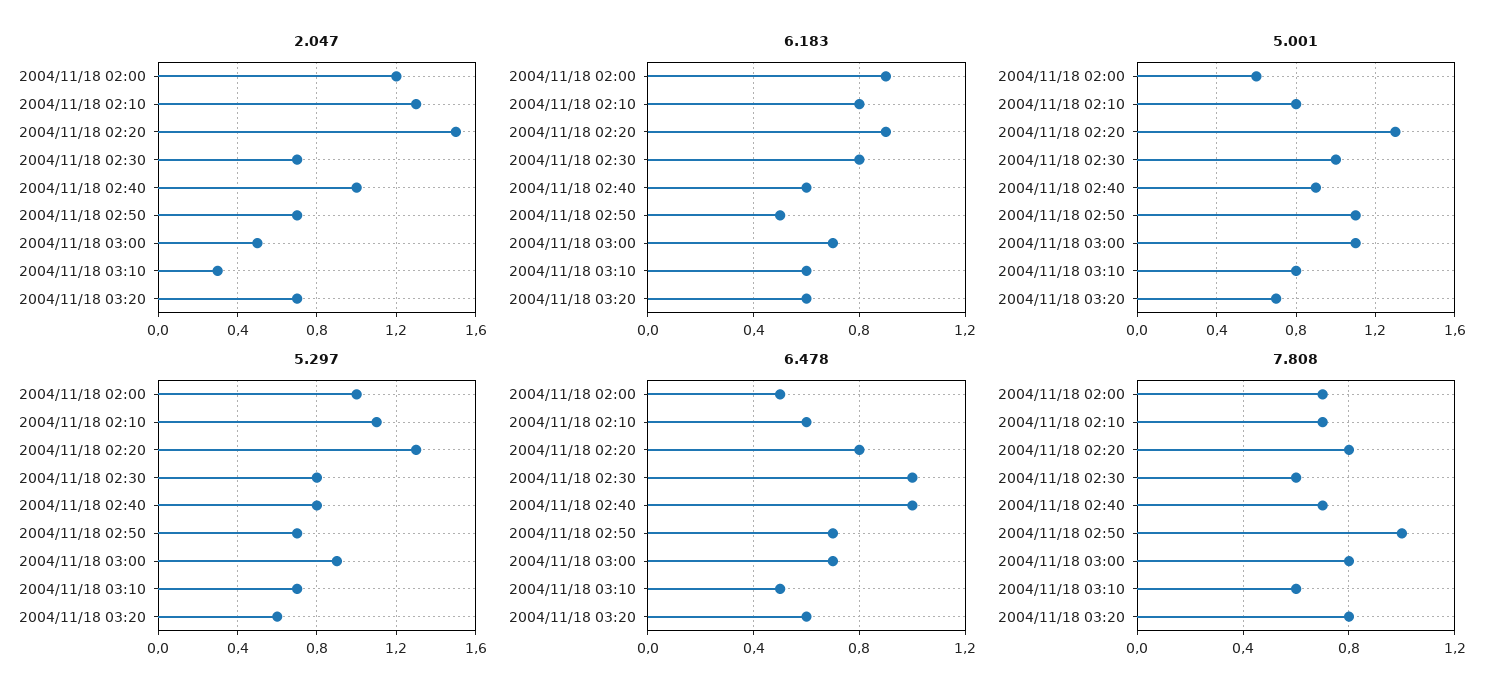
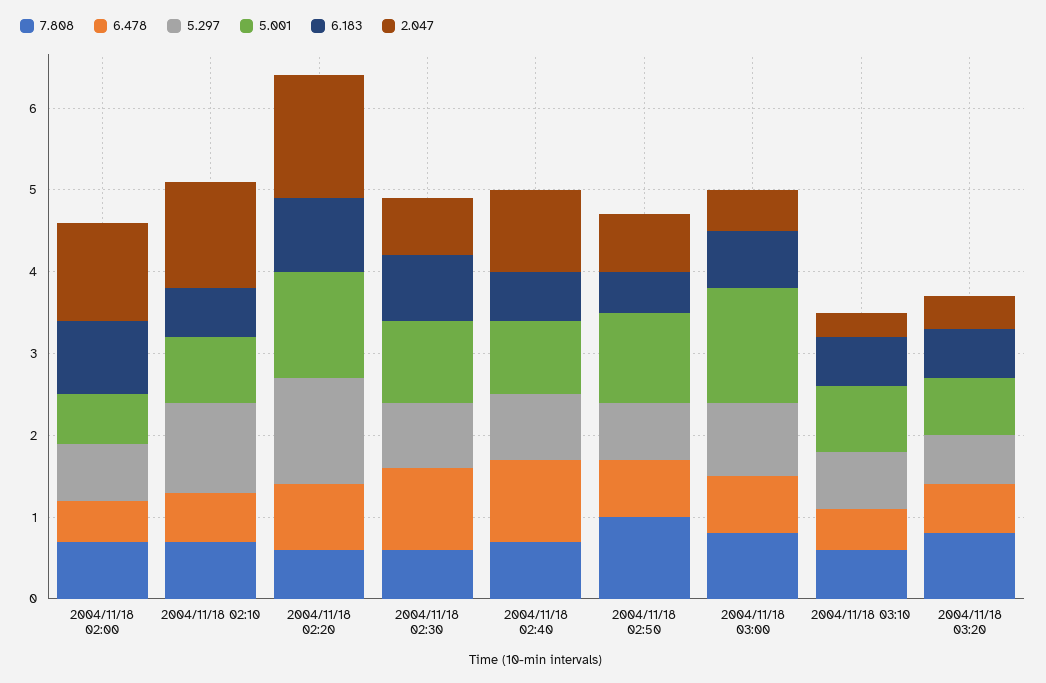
  {
    "2.047": {
      "2004/11/18 02:00": 1.2,
      "2004/11/18 02:10": 1.3,
      "2004/11/18 02:20": 1.5,
      "2004/11/18 02:30": 0.7,
      "2004/11/18 02:40": 1,
      "2004/11/18 02:50": 0.7,
      "2004/11/18 03:00": 0.5,
      "2004/11/18 03:10": 0.3,
-     "2004/11/18 03:20": 0.7
+     "2004/11/18 03:20": 0.4
    },
    "6.183": {
      "2004/11/18 02:00": 0.9,
-     "2004/11/18 02:10": 0.8,
+     "2004/11/18 02:10": 0.6,
      "2004/11/18 02:20": 0.9,
      "2004/11/18 02:30": 0.8,
      "2004/11/18 02:40": 0.6,
      "2004/11/18 02:50": 0.5,
      "2004/11/18 03:00": 0.7,
      "2004/11/18 03:10": 0.6,
      "2004/11/18 03:20": 0.6
    },
    "5.001": {
      "2004/11/18 02:00": 0.6,
      "2004/11/18 02:10": 0.8,
      "2004/11/18 02:20": 1.3,
      "2004/11/18 02:30": 1,
      "2004/11/18 02:40": 0.9,
      "2004/11/18 02:50": 1.1,
-     "2004/11/18 03:00": 1.1,
+     "2004/11/18 03:00": 1.4,
      "2004/11/18 03:10": 0.8,
      "2004/11/18 03:20": 0.7
    },
    "5.297": {
-     "2004/11/18 02:00": 1,
+     "2004/11/18 02:00": 0.7,
      "2004/11/18 02:10": 1.1,
      "2004/11/18 02:20": 1.3,
      "2004/11/18 02:30": 0.8,
      "2004/11/18 02:40": 0.8,
      "2004/11/18 02:50": 0.7,
      "2004/11/18 03:00": 0.9,
      "2004/11/18 03:10": 0.7,
      "2004/11/18 03:20": 0.6
    },
    "6.478": {
      "2004/11/18 02:00": 0.5,
      "2004/11/18 02:10": 0.6,
      "2004/11/18 02:20": 0.8,
      "2004/11/18 02:30": 1,
      "2004/11/18 02:40": 1,
      "2004/11/18 02:50": 0.7,
      "2004/11/18 03:00": 0.7,
      "2004/11/18 03:10": 0.5,
      "2004/11/18 03:20": 0.6
    },
    "7.808": {
      "2004/11/18 02:00": 0.7,
      "2004/11/18 02:10": 0.7,
-     "2004/11/18 02:20": 0.8,
+     "2004/11/18 02:20": 0.6,
      "2004/11/18 02:30": 0.6,
      "2004/11/18 02:40": 0.7,
      "2004/11/18 02:50": 1,
      "2004/11/18 03:00": 0.8,
      "2004/11/18 03:10": 0.6,
      "2004/11/18 03:20": 0.8
    }
  }

